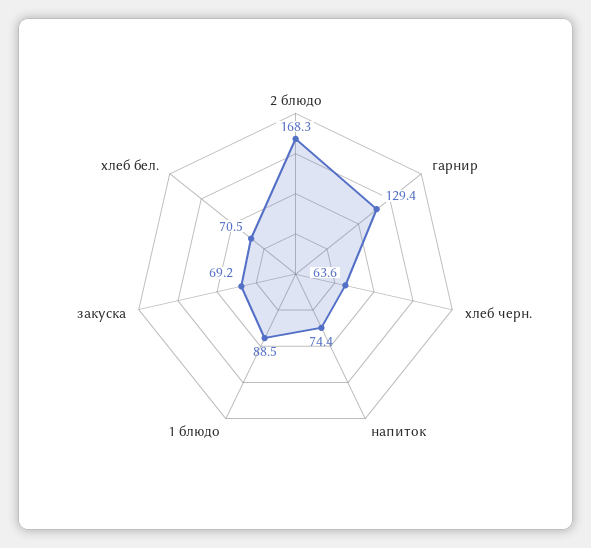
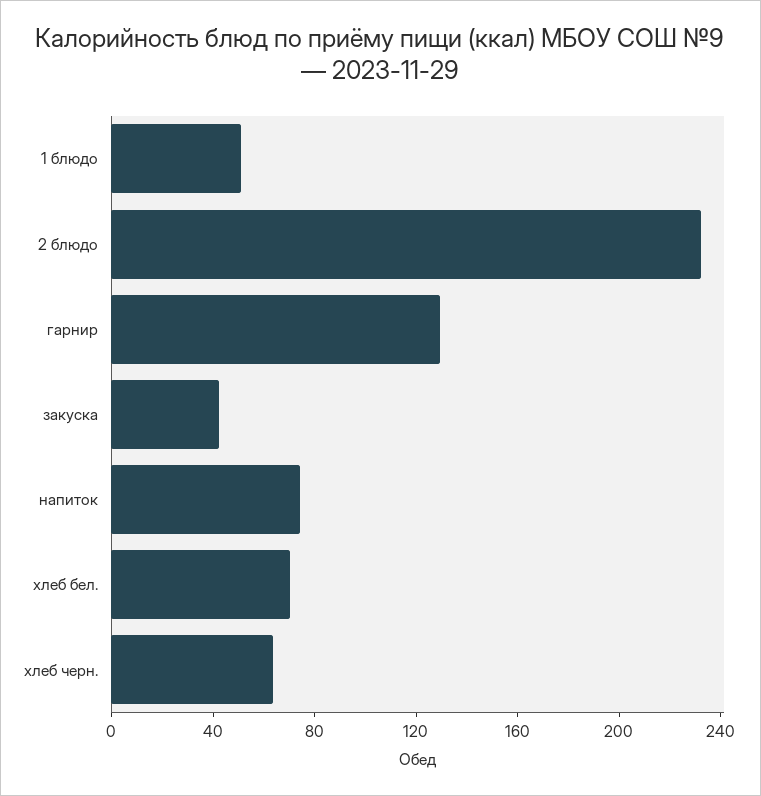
  {
-   "2 блюдо": 168.3,
+   "2 блюдо": 230,
    "гарнир": 129.4,
    "хлеб черн.": 63.6,
    "напиток": 74.4,
-   "1 блюдо": 88.5,
+   "1 блюдо": 50,
-   "закуска": 69.2,
+   "закуска": 40,
    "хлеб бел.": 70.5
  }

